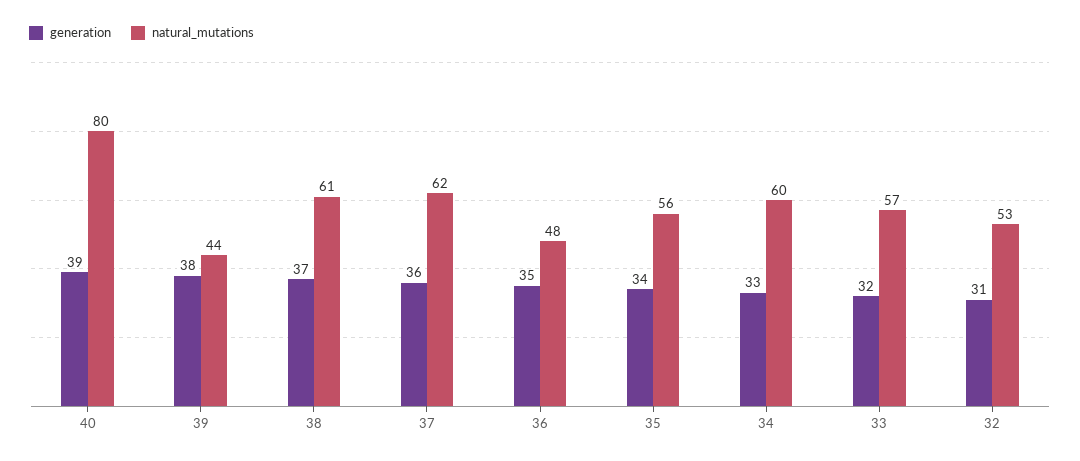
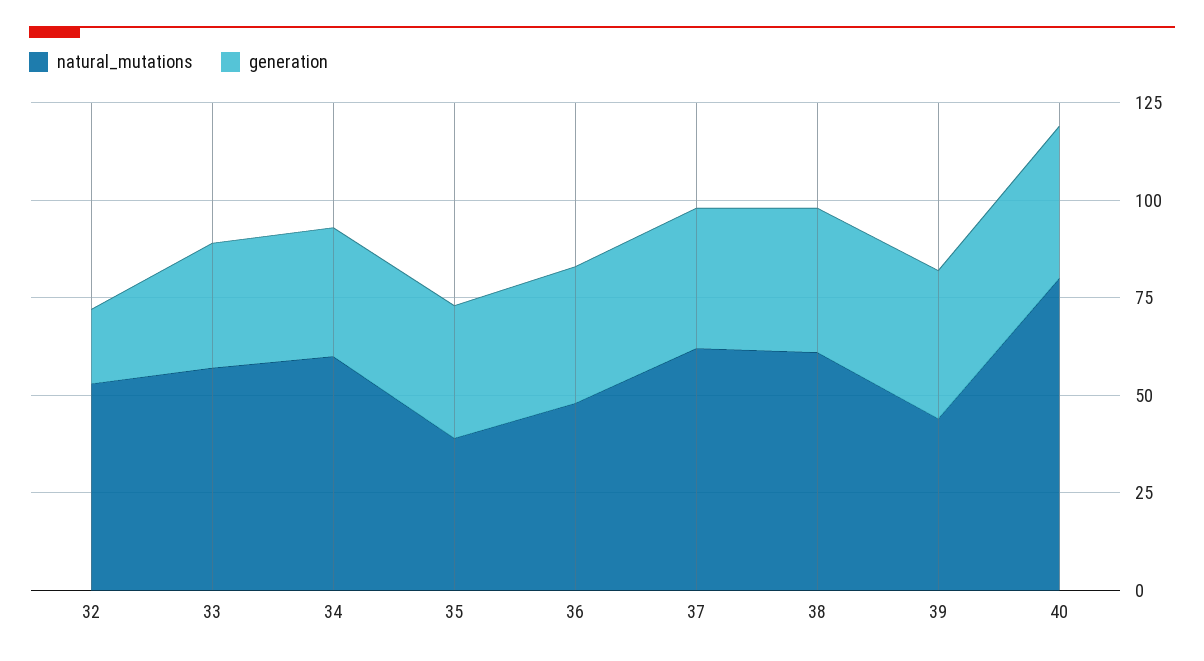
  {
    "generation": {
      "40": 39,
      "39": 38,
      "38": 37,
      "37": 36,
      "36": 35,
      "35": 34,
      "34": 33,
      "33": 32,
-     "32": 31
+     "32": 20
    },
    "natural_mutations": {
      "40": 80,
      "39": 44,
      "38": 61,
      "37": 62,
      "36": 48,
-     "35": 56,
+     "35": 40,
      "34": 60,
      "33": 57,
      "32": 53
    }
  }

